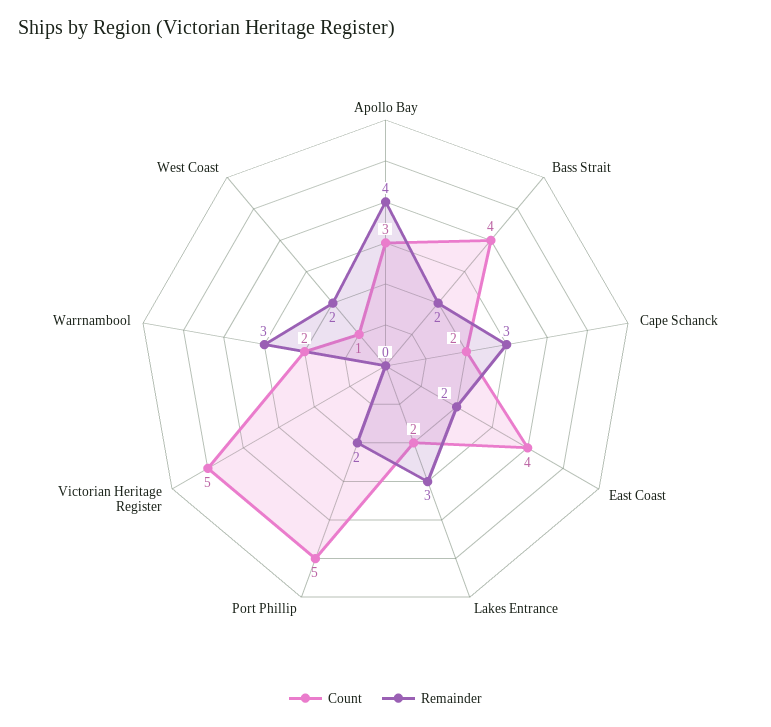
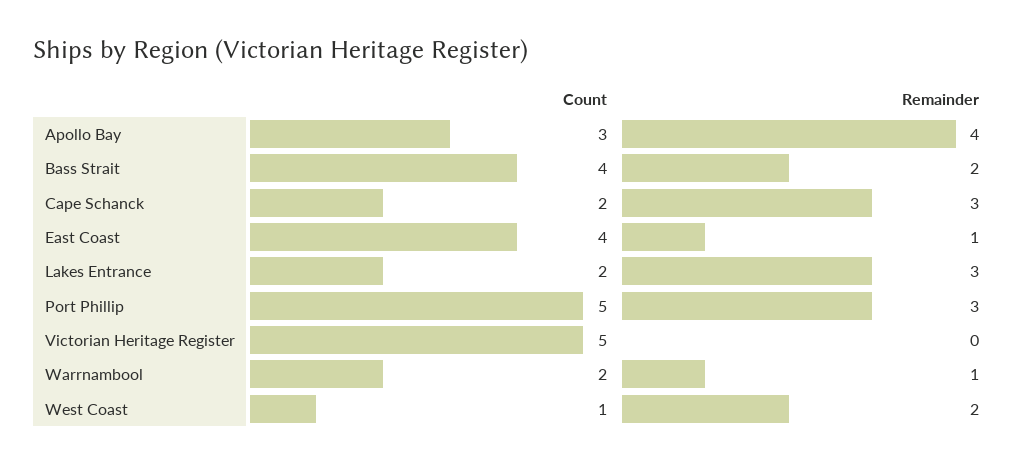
  {
    "Count": {
      "Apollo Bay": 3,
      "Bass Strait": 4,
      "Cape Schanck": 2,
      "East Coast": 4,
      "Lakes Entrance": 2,
      "Port Phillip": 5,
      "Victorian Heritage Register": 5,
      "Warrnambool": 2,
      "West Coast": 1
    },
    "Remainder": {
      "Apollo Bay": 4,
      "Bass Strait": 2,
      "Cape Schanck": 3,
-     "East Coast": 2,
+     "East Coast": 1,
      "Lakes Entrance": 3,
-     "Port Phillip": 2,
+     "Port Phillip": 3,
      "Victorian Heritage Register": 0,
-     "Warrnambool": 3,
+     "Warrnambool": 1,
      "West Coast": 2
    }
  }

